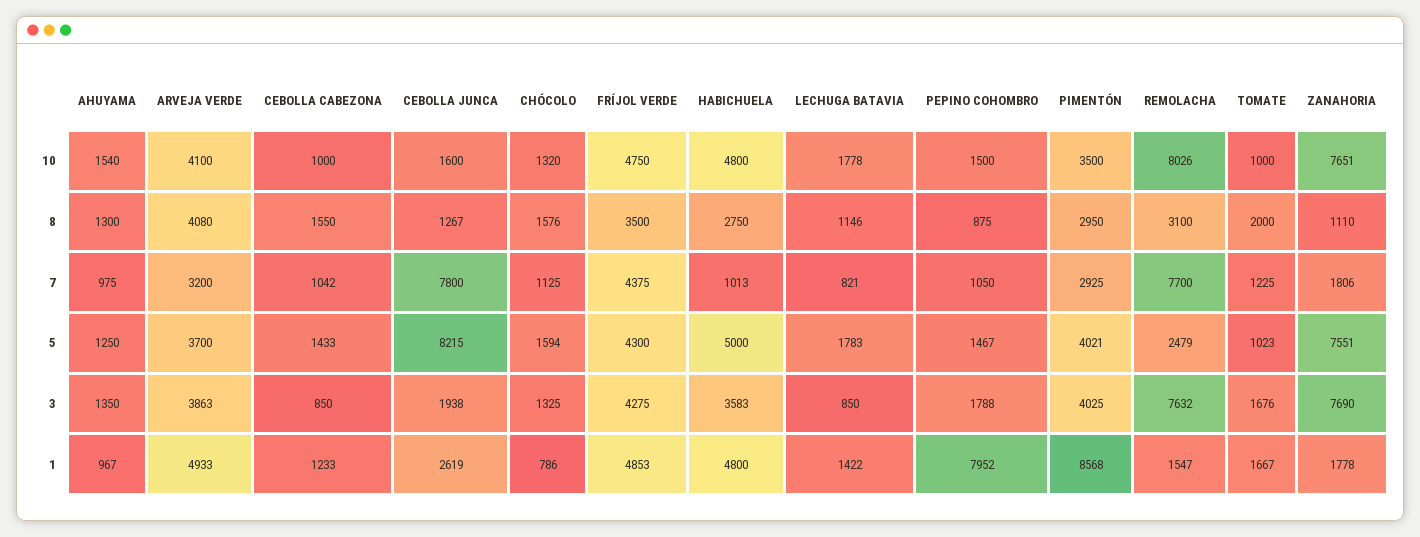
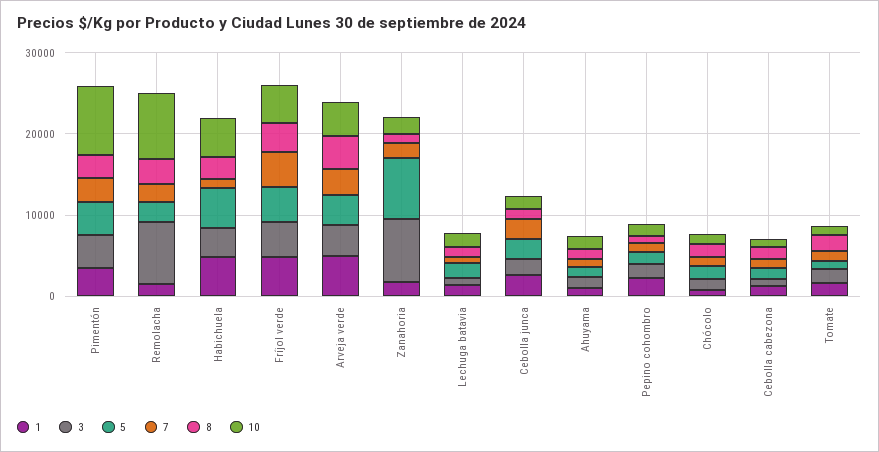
  {
    "10": {
      "AHUYAMA": 1540,
      "ARVEJA VERDE": 4100,
      "CEBOLLA CABEZONA": 1000,
      "CEBOLLA JUNCA": 1600,
      "CHÓCOLO": 1320,
      "FRÍJOL VERDE": 4750,
      "HABICHUELA": 4800,
      "LECHUGA BATAVIA": 1778,
      "PEPINO COHOMBRO": 1500,
-     "PIMENTÓN": 3500,
+     "PIMENTÓN": 8000,
      "REMOLACHA": 8026,
      "TOMATE": 1000,
-     "ZANAHORIA": 7651
+     "ZANAHORIA": 2000
    },
    "8": {
      "AHUYAMA": 1300,
      "ARVEJA VERDE": 4080,
      "CEBOLLA CABEZONA": 1550,
      "CEBOLLA JUNCA": 1267,
      "CHÓCOLO": 1576,
      "FRÍJOL VERDE": 3500,
      "HABICHUELA": 2750,
      "LECHUGA BATAVIA": 1146,
      "PEPINO COHOMBRO": 875,
      "PIMENTÓN": 2950,
      "REMOLACHA": 3100,
      "TOMATE": 2000,
      "ZANAHORIA": 1110
    },
    "7": {
      "AHUYAMA": 975,
      "ARVEJA VERDE": 3200,
      "CEBOLLA CABEZONA": 1042,
-     "CEBOLLA JUNCA": 7800,
+     "CEBOLLA JUNCA": 2000,
      "CHÓCOLO": 1125,
      "FRÍJOL VERDE": 4375,
      "HABICHUELA": 1013,
      "LECHUGA BATAVIA": 821,
      "PEPINO COHOMBRO": 1050,
      "PIMENTÓN": 2925,
-     "REMOLACHA": 7700,
+     "REMOLACHA": 2000,
      "TOMATE": 1225,
      "ZANAHORIA": 1806
    },
    "5": {
      "AHUYAMA": 1250,
      "ARVEJA VERDE": 3700,
      "CEBOLLA CABEZONA": 1433,
-     "CEBOLLA JUNCA": 8215,
+     "CEBOLLA JUNCA": 2000,
      "CHÓCOLO": 1594,
      "FRÍJOL VERDE": 4300,
      "HABICHUELA": 5000,
      "LECHUGA BATAVIA": 1783,
      "PEPINO COHOMBRO": 1467,
      "PIMENTÓN": 4021,
      "REMOLACHA": 2479,
      "TOMATE": 1023,
      "ZANAHORIA": 7551
    },
    "3": {
      "AHUYAMA": 1350,
      "ARVEJA VERDE": 3863,
      "CEBOLLA CABEZONA": 850,
      "CEBOLLA JUNCA": 1938,
      "CHÓCOLO": 1325,
      "FRÍJOL VERDE": 4275,
      "HABICHUELA": 3583,
      "LECHUGA BATAVIA": 850,
      "PEPINO COHOMBRO": 1788,
      "PIMENTÓN": 4025,
      "REMOLACHA": 7632,
      "TOMATE": 1676,
      "ZANAHORIA": 7690
    },
    "1": {
      "AHUYAMA": 967,
      "ARVEJA VERDE": 4933,
      "CEBOLLA CABEZONA": 1233,
      "CEBOLLA JUNCA": 2619,
      "CHÓCOLO": 786,
      "FRÍJOL VERDE": 4853,
      "HABICHUELA": 4800,
      "LECHUGA BATAVIA": 1422,
-     "PEPINO COHOMBRO": 7952,
+     "PEPINO COHOMBRO": 2000,
-     "PIMENTÓN": 8568,
+     "PIMENTÓN": 4000,
      "REMOLACHA": 1547,
      "TOMATE": 1667,
      "ZANAHORIA": 1778
    }
  }

